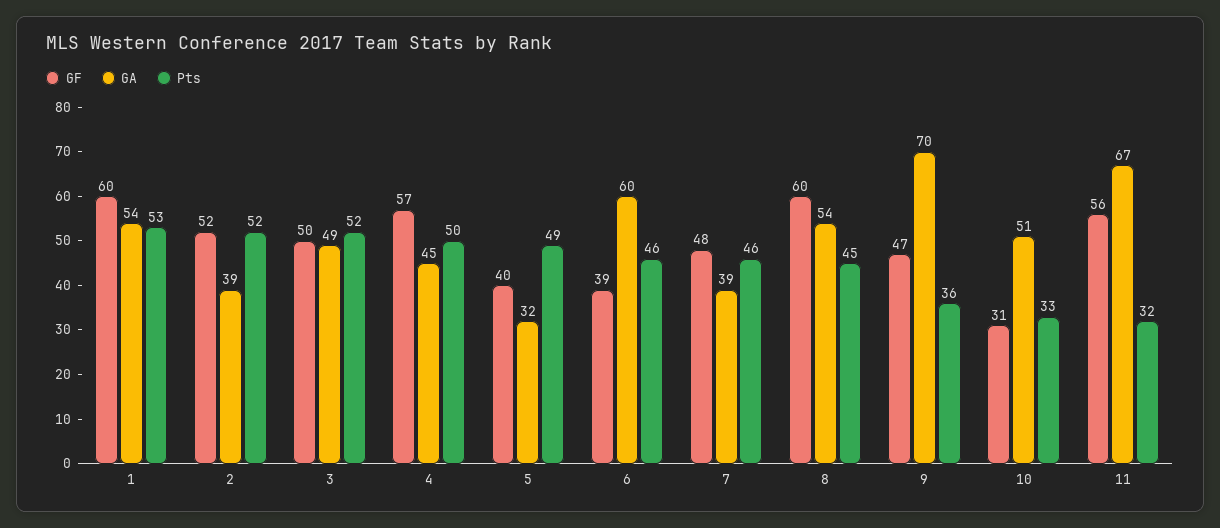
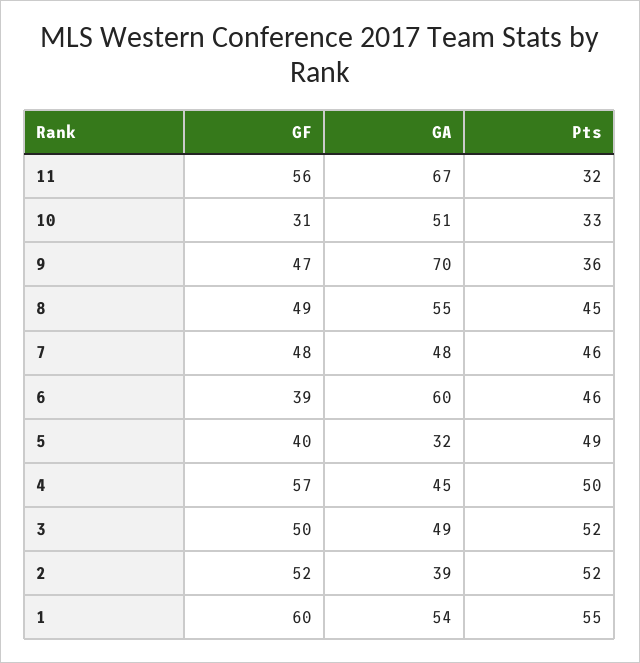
  {
    "GF": {
      "1": 60,
      "2": 52,
      "3": 50,
      "4": 57,
      "5": 40,
      "6": 39,
      "7": 48,
-     "8": 60,
+     "8": 49,
      "9": 47,
      "10": 31,
      "11": 56
    },
    "GA": {
      "1": 54,
      "2": 39,
      "3": 49,
      "4": 45,
      "5": 32,
      "6": 60,
-     "7": 39,
+     "7": 48,
-     "8": 54,
+     "8": 55,
      "9": 70,
      "10": 51,
      "11": 67
    },
    "Pts": {
-     "1": 53,
+     "1": 55,
      "2": 52,
      "3": 52,
      "4": 50,
      "5": 49,
      "6": 46,
      "7": 46,
      "8": 45,
      "9": 36,
      "10": 33,
      "11": 32
    }
  }

